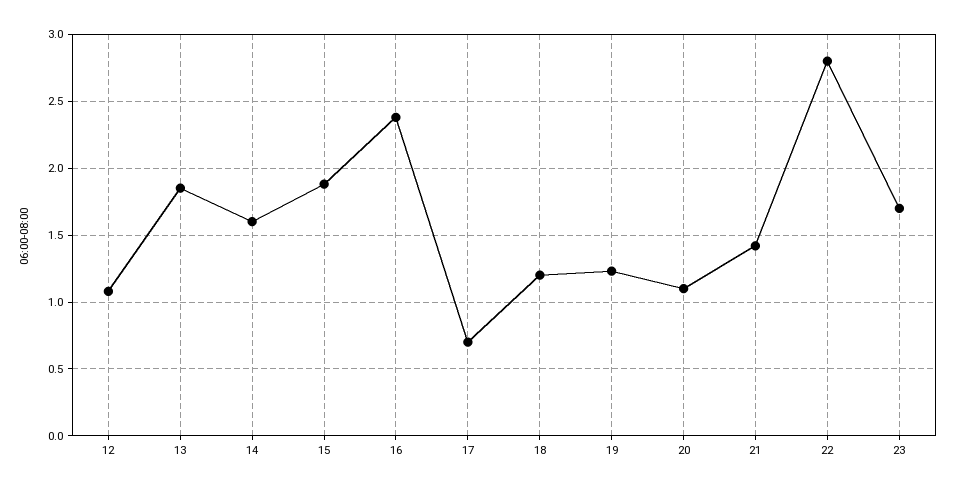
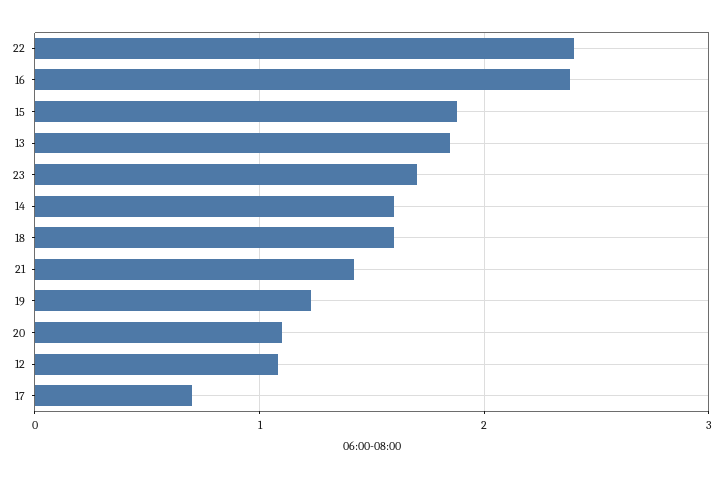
  {
    "12": 1.1,
    "13": 1.85,
    "14": 1.6,
    "15": 1.9,
    "16": 2.4,
    "17": 0.7,
-   "18": 1.2,
+   "18": 1.6,
    "19": 1.25,
    "20": 1.1,
    "21": 1.4,
-   "22": 2.8,
+   "22": 2.4,
    "23": 1.7
  }

